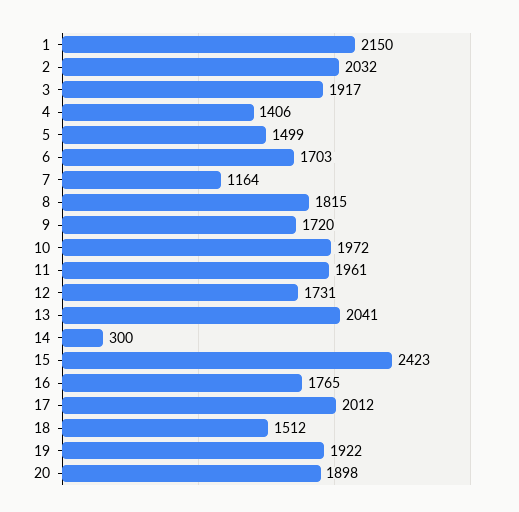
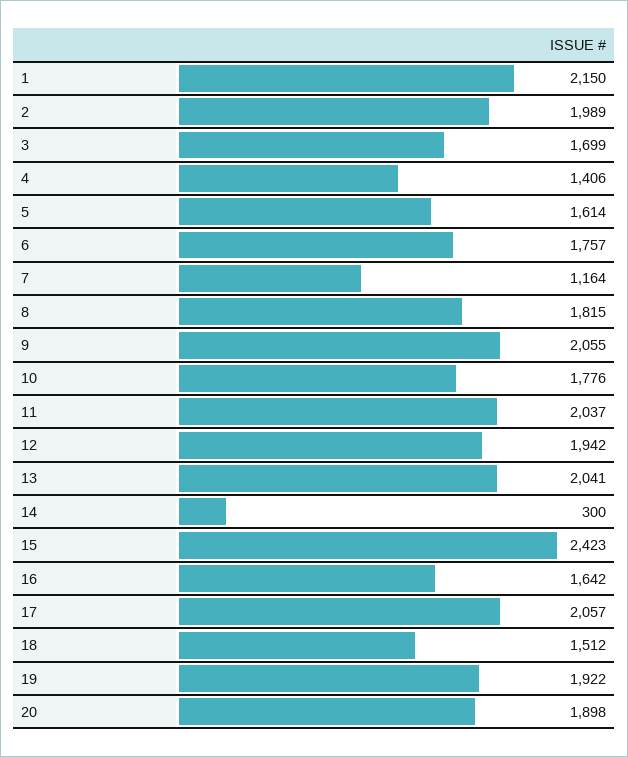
  {
    "1": 2150,
-   "2": 2032,
+   "2": 1989,
-   "3": 1917,
+   "3": 1699,
    "4": 1406,
-   "5": 1499,
+   "5": 1614,
-   "6": 1703,
+   "6": 1757,
    "7": 1164,
    "8": 1815,
-   "9": 1720,
+   "9": 2055,
-   "10": 1972,
+   "10": 1776,
-   "11": 1961,
+   "11": 2037,
-   "12": 1731,
+   "12": 1942,
    "13": 2041,
    "14": 300,
    "15": 2423,
-   "16": 1765,
+   "16": 1642,
-   "17": 2012,
+   "17": 2057,
    "18": 1512,
    "19": 1922,
    "20": 1898
  }

